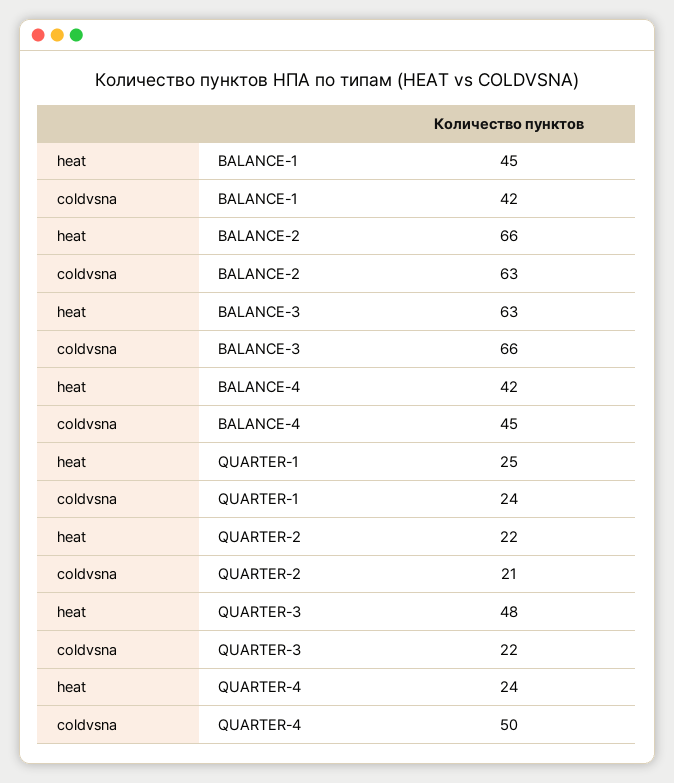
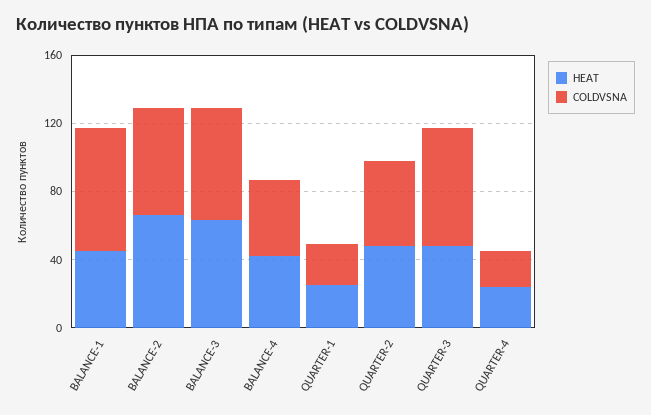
  {
    "heat": {
      "BALANCE-1": 45,
      "BALANCE-2": 66,
      "BALANCE-3": 63,
      "BALANCE-4": 42,
      "QUARTER-1": 25,
-     "QUARTER-2": 22,
+     "QUARTER-2": 50,
      "QUARTER-3": 48,
      "QUARTER-4": 24
    },
    "coldvsna": {
-     "BALANCE-1": 42,
+     "BALANCE-1": 70,
      "BALANCE-2": 63,
      "BALANCE-3": 66,
      "BALANCE-4": 45,
      "QUARTER-1": 24,
-     "QUARTER-2": 21,
+     "QUARTER-2": 50,
-     "QUARTER-3": 22,
+     "QUARTER-3": 70,
-     "QUARTER-4": 50
+     "QUARTER-4": 20
    }
  }

